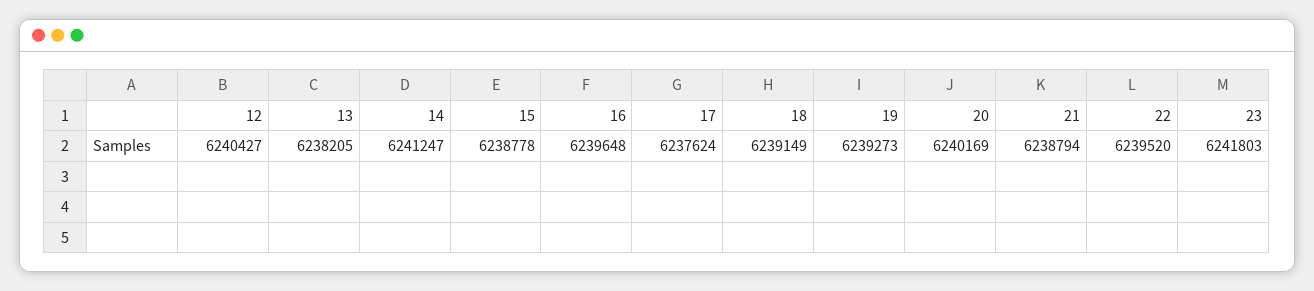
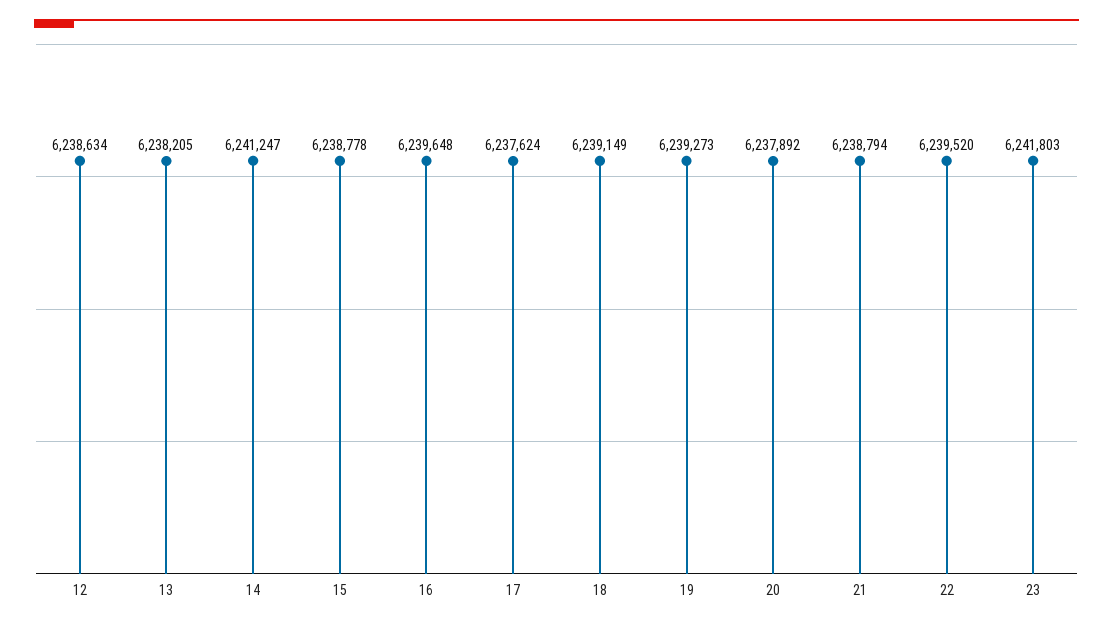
  {
-   "12": 6240427,
+   "12": 6238634,
    "13": 6238205,
    "14": 6241247,
    "15": 6238778,
    "16": 6239648,
    "17": 6237624,
    "18": 6239149,
    "19": 6239273,
-   "20": 6240169,
+   "20": 6237892,
    "21": 6238794,
    "22": 6239520,
    "23": 6241803
  }

